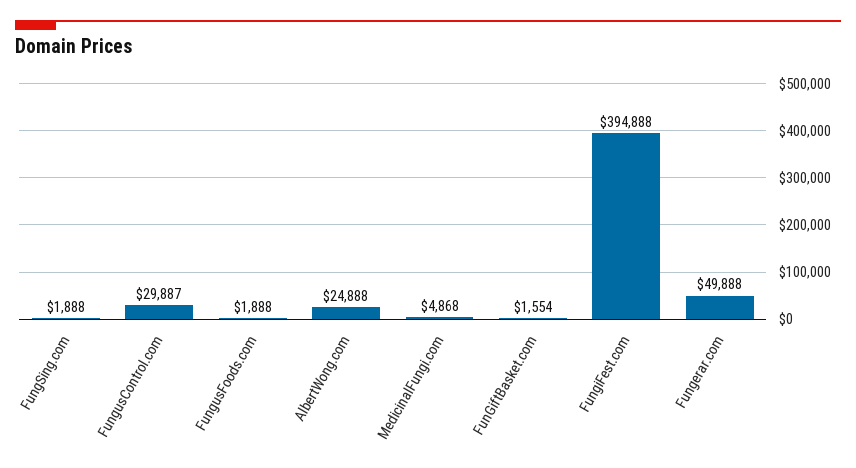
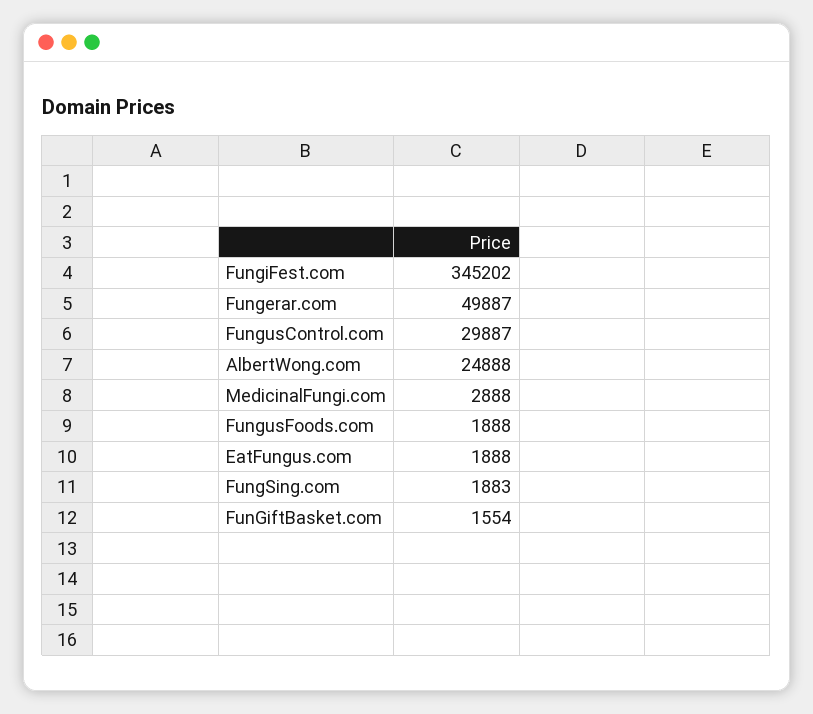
  {
-   "FungSing.com": 1888,
+   "FungSing.com": 1883,
    "FungusControl.com": 29887,
    "FungusFoods.com": 1888,
    "AlbertWong.com": 24888,
-   "MedicinalFungi.com": 4868,
+   "MedicinalFungi.com": 2888,
    "FunGiftBasket.com": 1554,
-   "FungiFest.com": 394888,
+   "FungiFest.com": 345202,
-   "Fungerar.com": 49888
+   "Fungerar.com": 49887,
+   "EatFungus.com": 1888
  }

